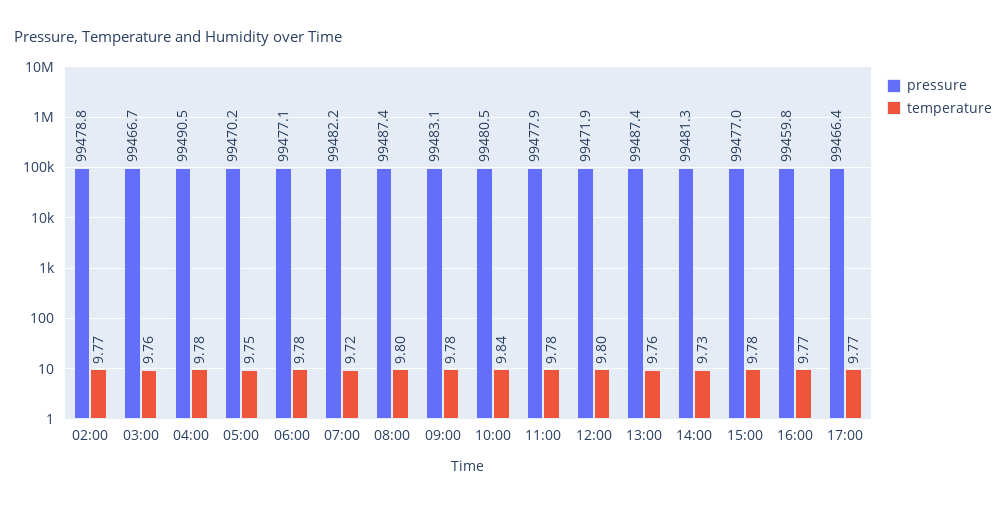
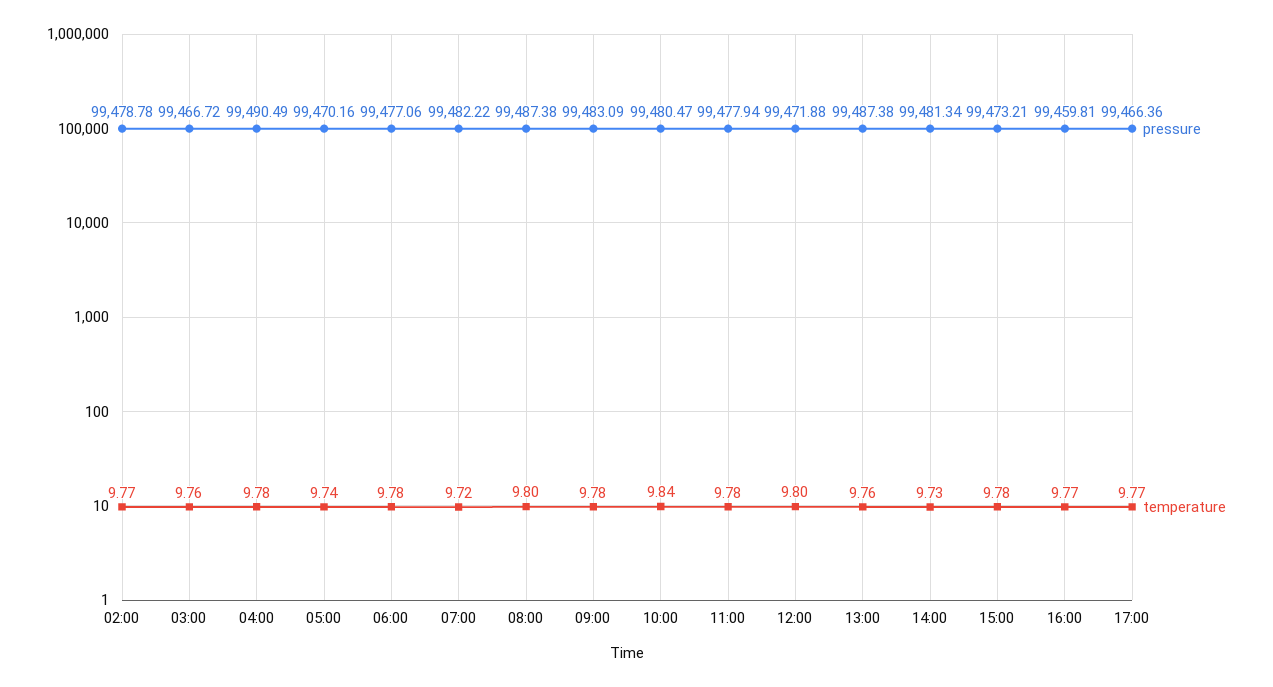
  {
    "pressure": {
      "02:00": 99478.78,
      "03:00": 99466.72,
      "04:00": 99490.49,
      "05:00": 99470.16,
      "06:00": 99477.06,
      "07:00": 99482.22,
      "08:00": 99487.38,
      "09:00": 99483.09,
      "10:00": 99480.47,
      "11:00": 99477.94,
      "12:00": 99471.88,
      "13:00": 99487.38,
      "14:00": 99481.34,
-     "15:00": 99477,
+     "15:00": 99473.21,
      "16:00": 99459.81,
      "17:00": 99466.36
    },
    "temperature": {
      "02:00": 9.77,
      "03:00": 9.76,
      "04:00": 9.78,
-     "05:00": 9.75,
+     "05:00": 9.74,
      "06:00": 9.78,
      "07:00": 9.72,
      "08:00": 9.8,
      "09:00": 9.78,
      "10:00": 9.84,
      "11:00": 9.78,
      "12:00": 9.8,
      "13:00": 9.76,
      "14:00": 9.73,
      "15:00": 9.78,
      "16:00": 9.77,
      "17:00": 9.77
    }
  }

